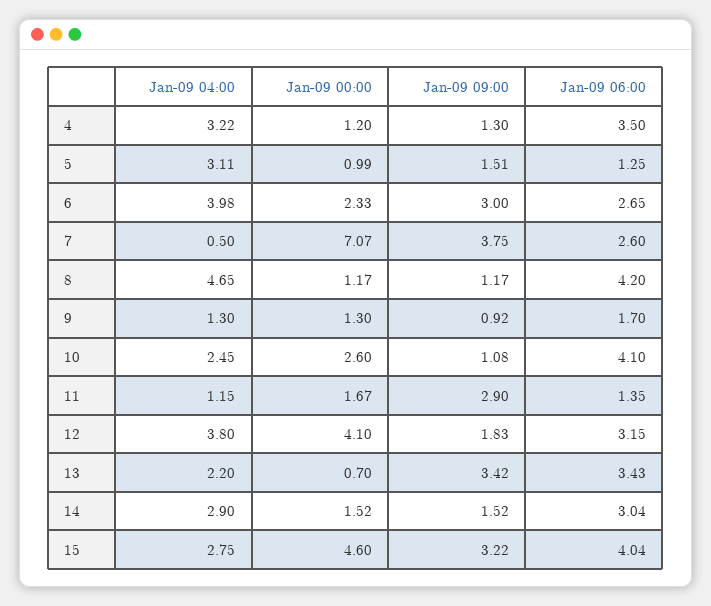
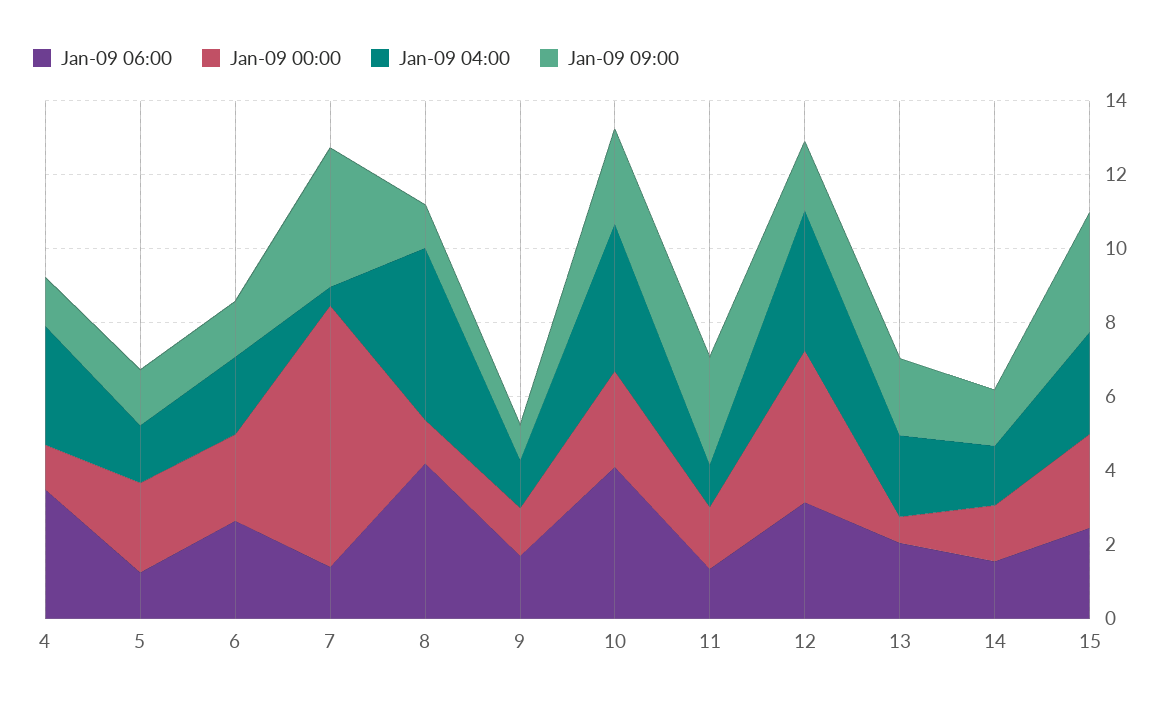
  {
    "Jan-09 04:00": {
      "4": 3.22,
-     "5": 3.11,
+     "5": 1.5,
-     "6": 3.98,
+     "6": 2,
      "7": 0.5,
      "8": 4.65,
      "9": 1.3,
-     "10": 2.45,
+     "10": 4,
      "11": 1.15,
      "12": 3.8,
      "13": 2.2,
-     "14": 2.9,
+     "14": 1.5,
      "15": 2.75
    },
    "Jan-09 00:00": {
      "4": 1.2,
-     "5": 0.99,
+     "5": 2.5,
      "6": 2.33,
      "7": 7.07,
      "8": 1.17,
      "9": 1.3,
      "10": 2.6,
      "11": 1.67,
      "12": 4.1,
      "13": 0.7,
      "14": 1.52,
-     "15": 4.6
+     "15": 2.5
    },
    "Jan-09 09:00": {
      "4": 1.3,
      "5": 1.51,
-     "6": 3,
+     "6": 1.5,
      "7": 3.75,
      "8": 1.17,
      "9": 0.92,
-     "10": 1.08,
+     "10": 2.5,
      "11": 2.9,
      "12": 1.83,
-     "13": 3.42,
+     "13": 2,
      "14": 1.52,
      "15": 3.22
    },
    "Jan-09 06:00": {
      "4": 3.5,
      "5": 1.25,
      "6": 2.65,
-     "7": 2.6,
+     "7": 1.5,
      "8": 4.2,
      "9": 1.7,
      "10": 4.1,
      "11": 1.35,
      "12": 3.15,
-     "13": 3.43,
+     "13": 2,
-     "14": 3.04,
+     "14": 1.5,
-     "15": 4.04
+     "15": 2.5
    }
  }

